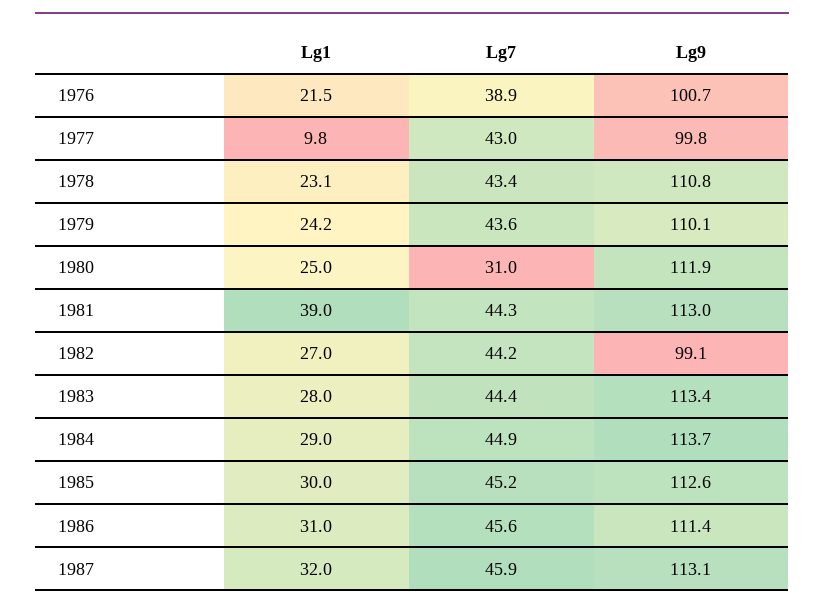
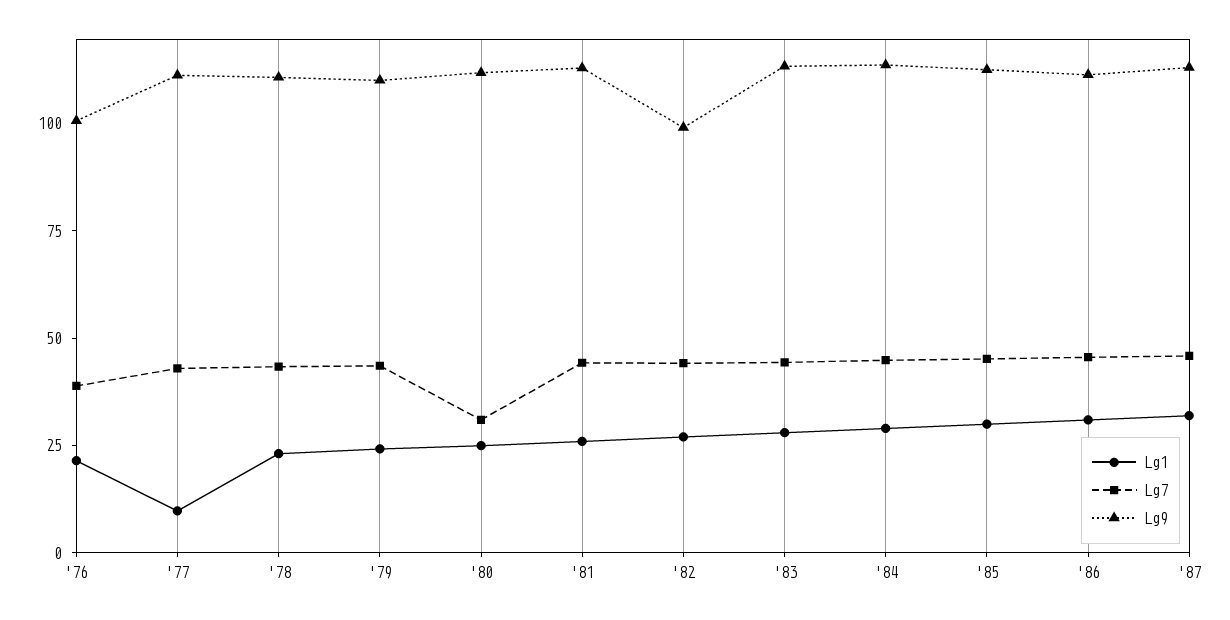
  {
    "Lg1": {
      "1976": 21.5,
      "1977": 9.8,
      "1978": 23.1,
      "1979": 24.2,
      "1980": 25,
-     "1981": 39,
+     "1981": 25,
      "1982": 27,
      "1983": 28,
      "1984": 29,
      "1985": 30,
      "1986": 31,
      "1987": 32
    },
    "Lg7": {
      "1976": 38.9,
      "1977": 43,
      "1978": 43.4,
      "1979": 43.6,
      "1980": 31,
      "1981": 44.3,
      "1982": 44.2,
      "1983": 44.4,
      "1984": 44.9,
      "1985": 45.2,
      "1986": 45.6,
      "1987": 45.9
    },
    "Lg9": {
      "1976": 100.7,
-     "1977": 99.8,
+     "1977": 110,
      "1978": 110.8,
      "1979": 110.1,
      "1980": 111.9,
      "1981": 113,
      "1982": 99.1,
      "1983": 113.4,
      "1984": 113.7,
      "1985": 112.6,
      "1986": 111.4,
      "1987": 113.1
    }
  }

